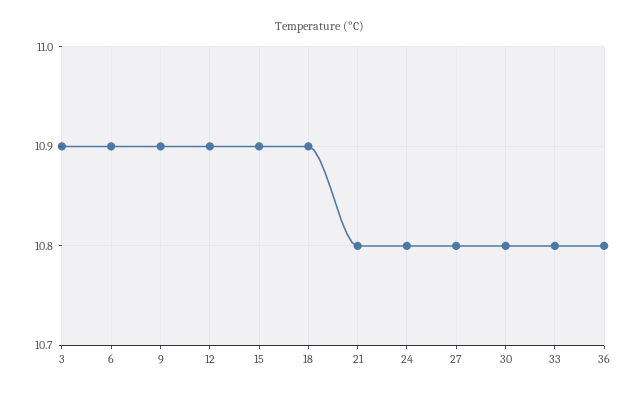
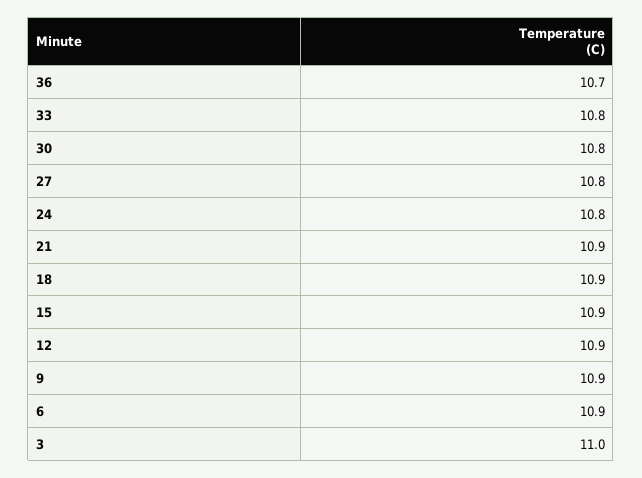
  {
-   "3": 10.9,
+   "3": 11,
    "6": 10.9,
    "9": 10.9,
    "12": 10.9,
    "15": 10.9,
    "18": 10.9,
-   "21": 10.8,
+   "21": 10.9,
    "24": 10.8,
    "27": 10.8,
    "30": 10.8,
    "33": 10.8,
-   "36": 10.8
+   "36": 10.7
  }

